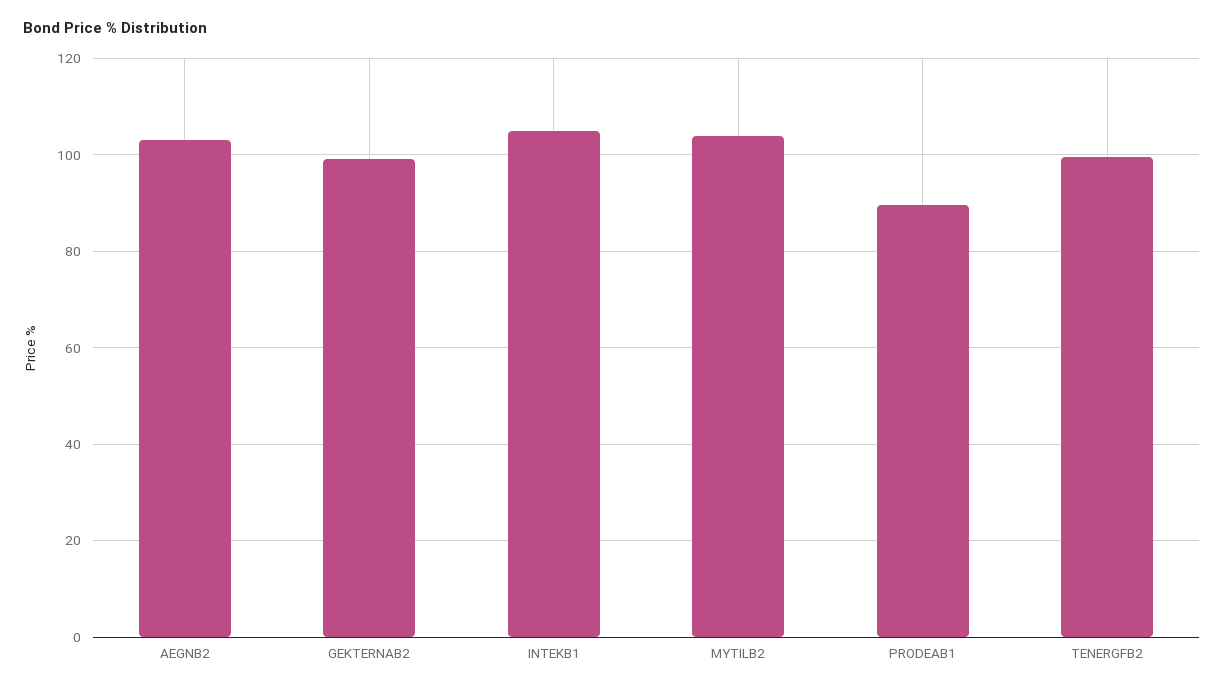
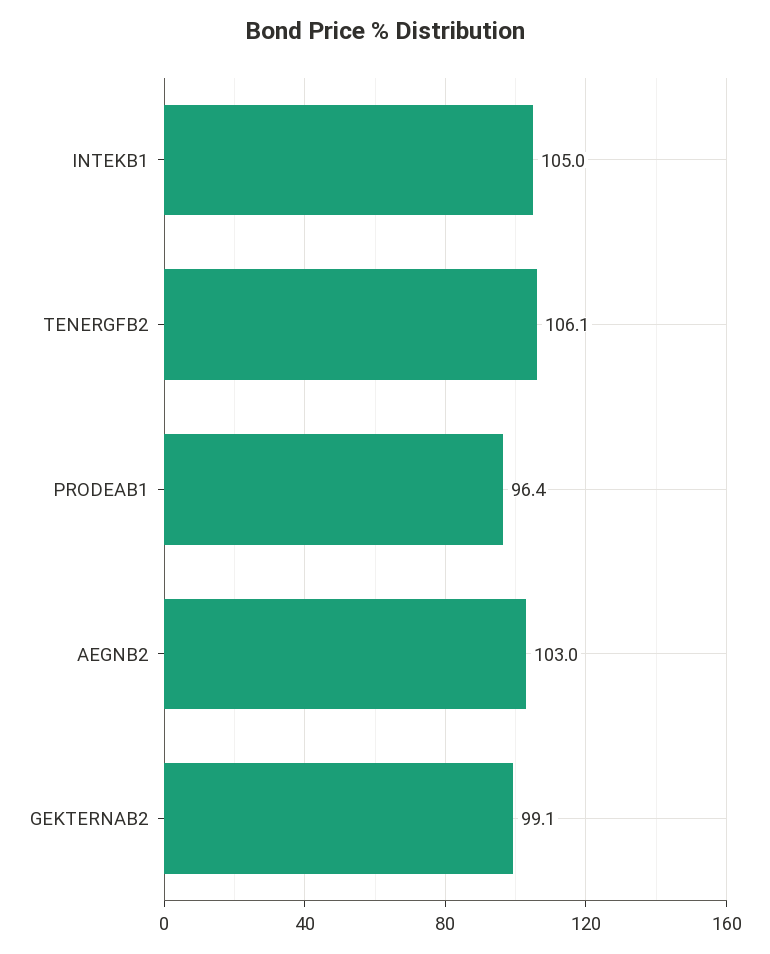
  {
    "AEGNB2": 103,
    "GEKTERNAB2": 99.1,
    "INTEKB1": 105,
-   "MYTILB2": 104,
-   "PRODEAB1": 90,
+   "PRODEAB1": 96.4,
-   "TENERGFB2": 100
+   "TENERGFB2": 106.1
  }

